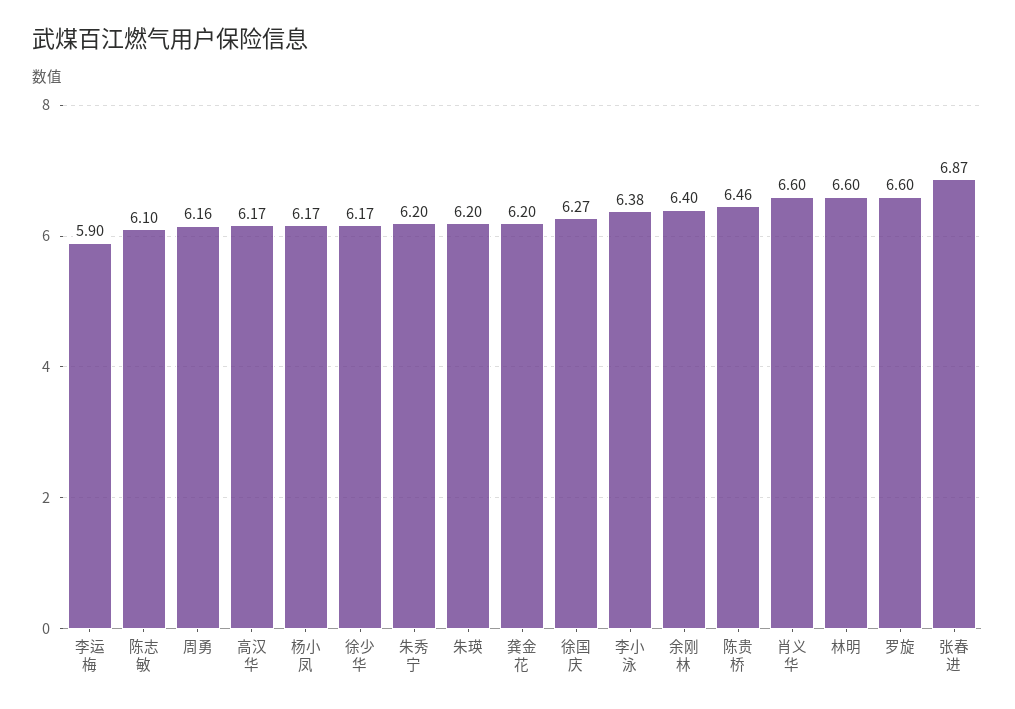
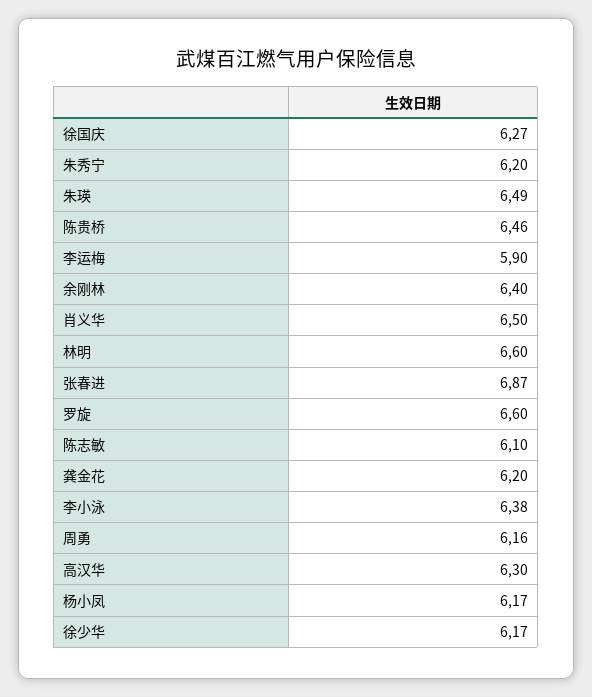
  {
    "李运梅": 5.9,
    "陈志敏": 6.1,
    "周勇": 6.16,
-   "高汉华": 6.17,
+   "高汉华": 6.3,
    "杨小凤": 6.17,
    "徐少华": 6.17,
    "朱秀宁": 6.2,
-   "朱瑛": 6.2,
+   "朱瑛": 6.49,
    "龚金花": 6.2,
    "徐国庆": 6.27,
    "李小泳": 6.38,
    "余刚林": 6.4,
    "陈贵桥": 6.46,
-   "肖义华": 6.6,
+   "肖义华": 6.5,
    "林明": 6.6,
    "罗旋": 6.6,
    "张春进": 6.87
  }

